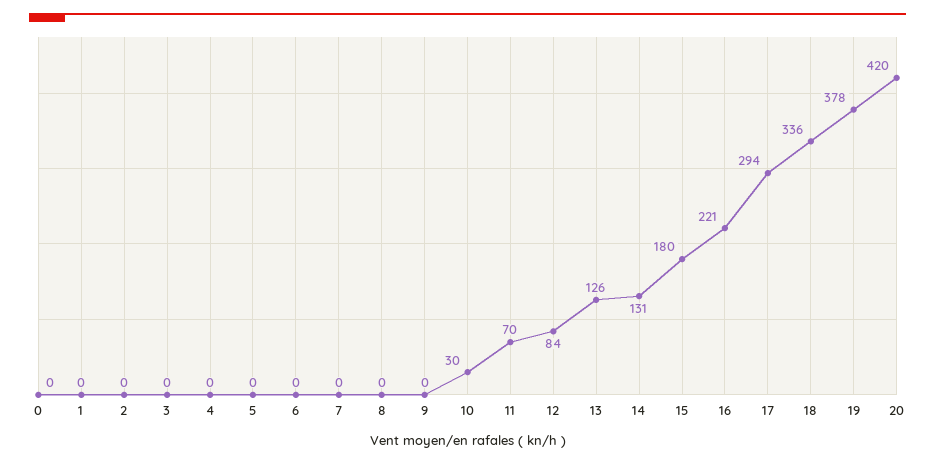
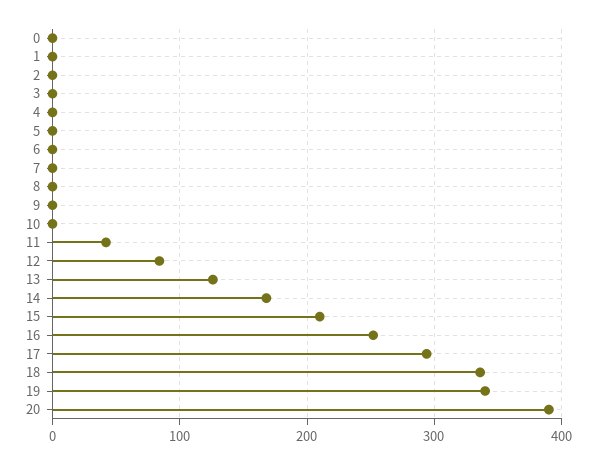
  {
    "0": 0,
    "1": 0,
    "2": 0,
    "3": 0,
    "4": 0,
    "5": 0,
    "6": 0,
    "7": 0,
    "8": 0,
    "9": 0,
-   "10": 30,
+   "10": 0,
-   "11": 70,
+   "11": 40,
    "12": 84,
    "13": 126,
-   "14": 131,
+   "14": 170,
-   "15": 180,
+   "15": 210,
-   "16": 221,
+   "16": 250,
    "17": 294,
    "18": 336,
-   "19": 378,
+   "19": 340,
-   "20": 420
+   "20": 390
  }

